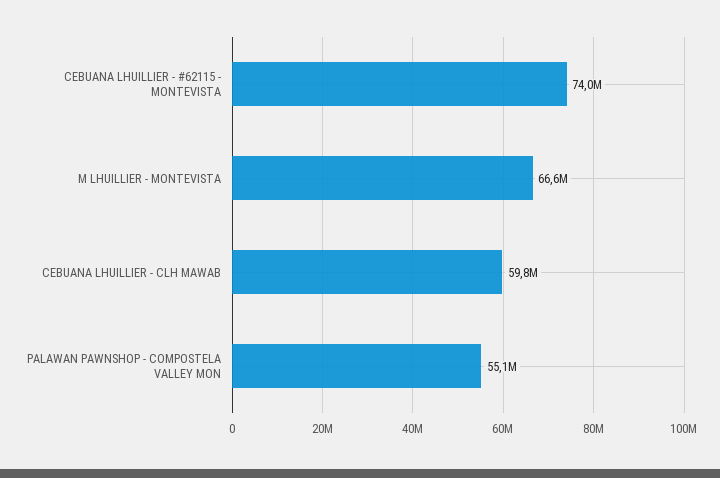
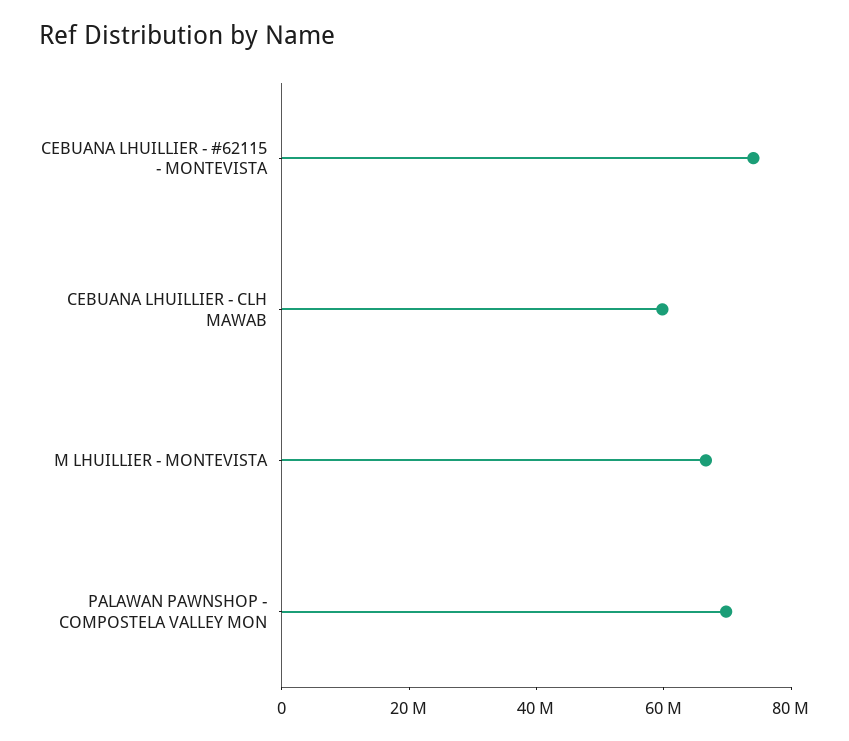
  {
    "CEBUANA LHUILLIER - #62115 - MONTEVISTA": 74000000,
    "M LHUILLIER - MONTEVISTA": 66600000,
    "CEBUANA LHUILLIER - CLH MAWAB": 59800000,
-   "PALAWAN PAWNSHOP - COMPOSTELA VALLEY MON": 55100000
+   "PALAWAN PAWNSHOP - COMPOSTELA VALLEY MON": 70000000
  }

